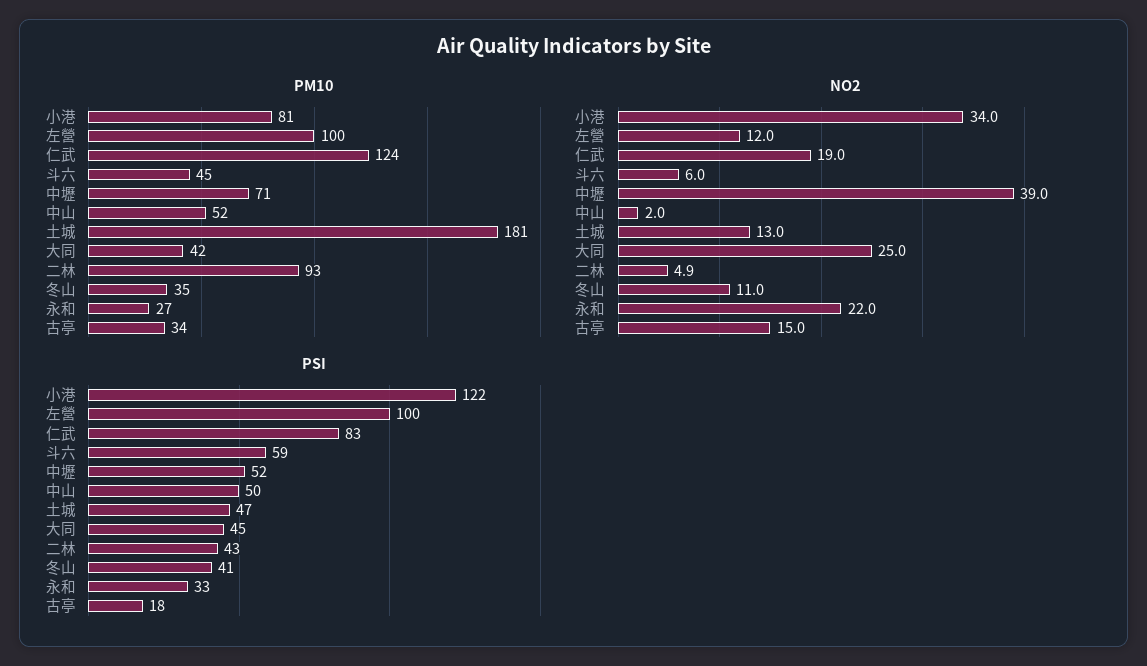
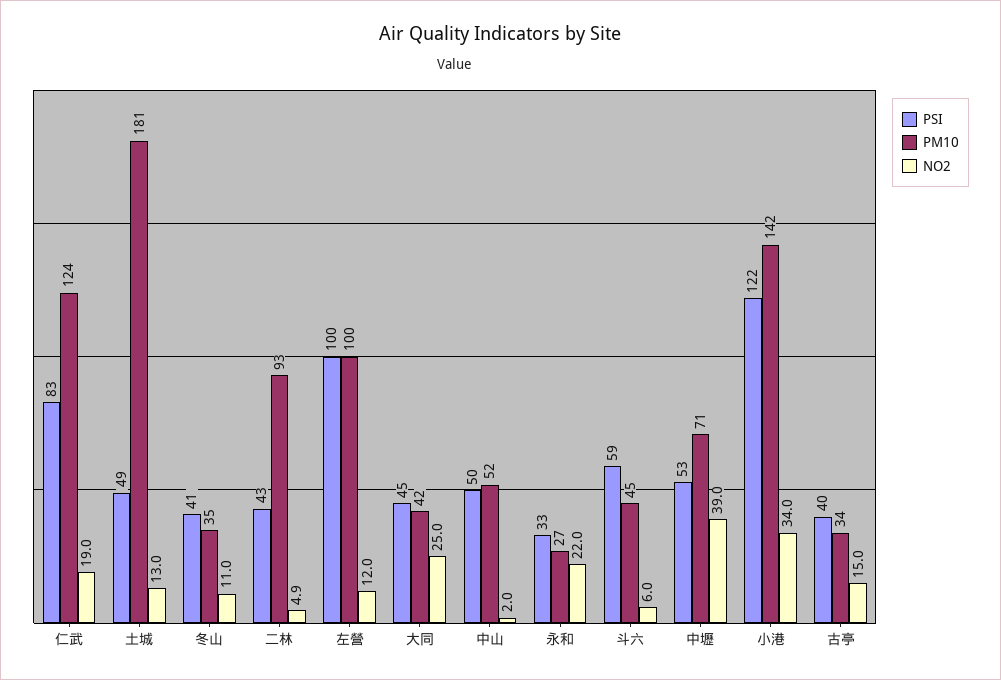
  {
    "PM10": {
-     "小港": 81,
+     "小港": 142,
      "左營": 100,
      "仁武": 124,
      "斗六": 45,
      "中壢": 71,
      "中山": 52,
      "土城": 181,
      "大同": 42,
      "二林": 93,
      "冬山": 35,
      "永和": 27,
      "古亭": 34
    },
    "NO2": {
      "小港": 34,
      "左營": 12,
      "仁武": 19,
      "斗六": 6,
      "中壢": 39,
      "中山": 2,
      "土城": 13,
      "大同": 25,
      "二林": 4.9,
      "冬山": 11,
      "永和": 22,
      "古亭": 15
    },
    "PSI": {
      "小港": 122,
      "左營": 100,
      "仁武": 83,
      "斗六": 59,
-     "中壢": 52,
+     "中壢": 53,
      "中山": 50,
-     "土城": 47,
+     "土城": 49,
      "大同": 45,
      "二林": 43,
      "冬山": 41,
      "永和": 33,
-     "古亭": 18
+     "古亭": 40
    }
  }

